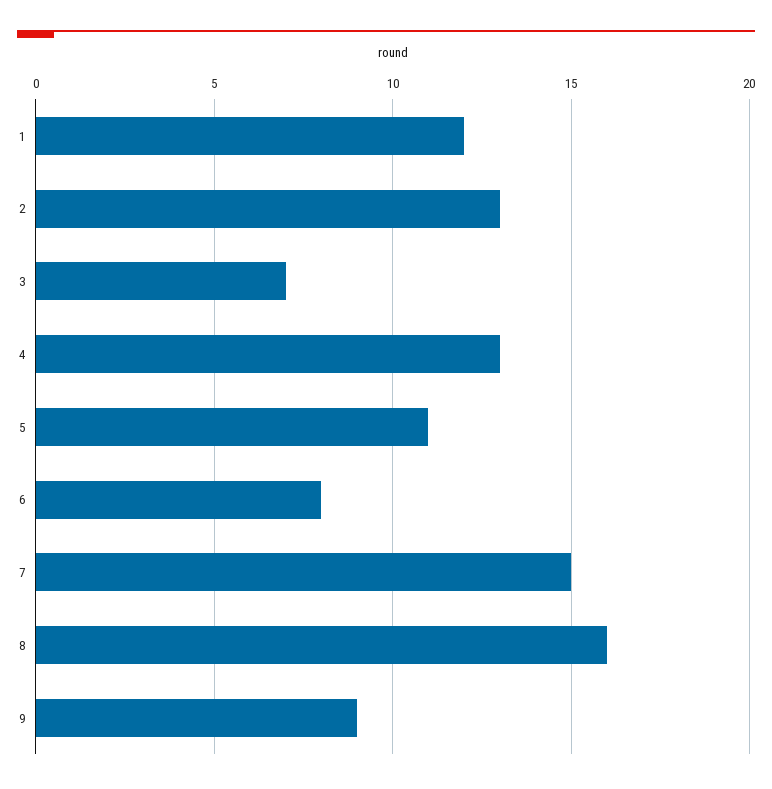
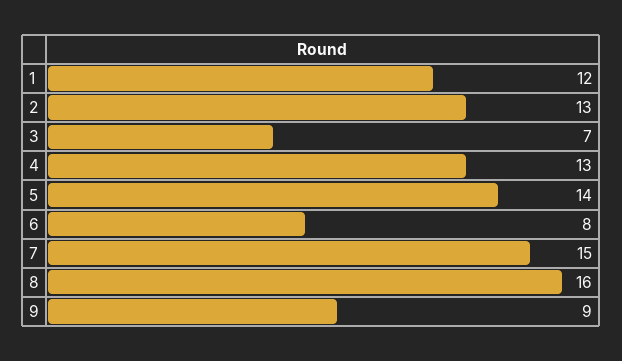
  {
    "1": 12,
    "2": 13,
    "3": 7,
    "4": 13,
-   "5": 11,
+   "5": 14,
    "6": 8,
    "7": 15,
    "8": 16,
    "9": 9
  }

